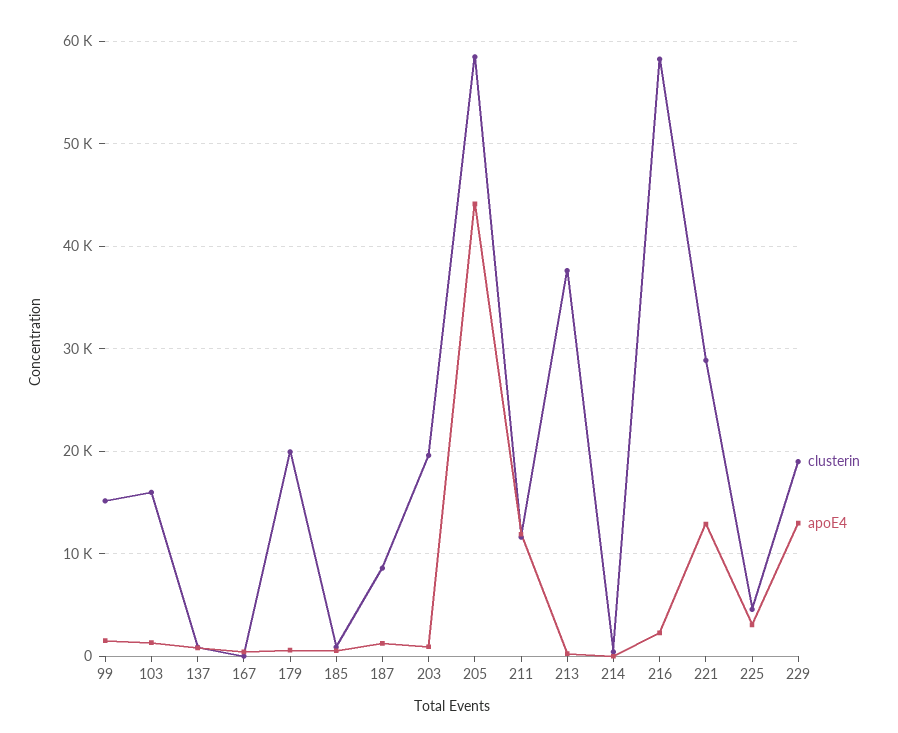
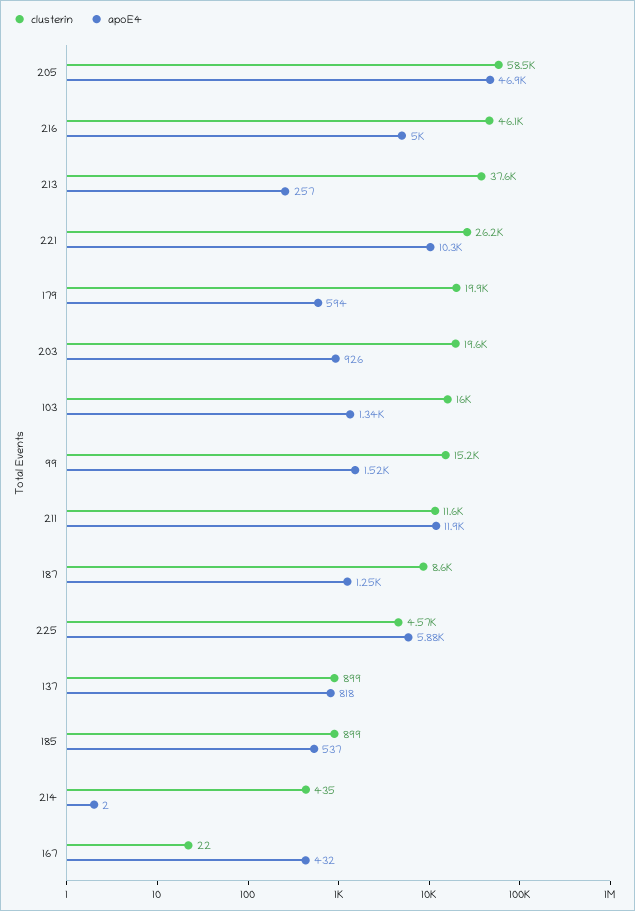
  {
    "clusterin": {
      "99": 15200,
      "103": 16000,
      "137": 899,
      "167": 22,
      "179": 19900,
      "185": 899,
      "187": 8600,
      "203": 19600,
      "205": 58500,
      "211": 11600,
      "213": 37600,
      "214": 435,
-     "216": 58000,
+     "216": 46100,
-     "221": 29000,
+     "221": 26200,
-     "225": 4570,
+     "225": 4570
-     "229": 19000
    },
    "apoE4": {
      "99": 1520,
      "103": 1340,
      "137": 818,
      "167": 432,
      "179": 594,
      "185": 537,
      "187": 1250,
      "203": 926,
-     "205": 44000,
+     "205": 46900,
      "211": 11900,
      "213": 257,
      "214": 2,
-     "216": 2000,
+     "216": 5000,
-     "221": 13000,
+     "221": 10300,
-     "225": 3000,
+     "225": 5880
-     "229": 13000
    }
  }

